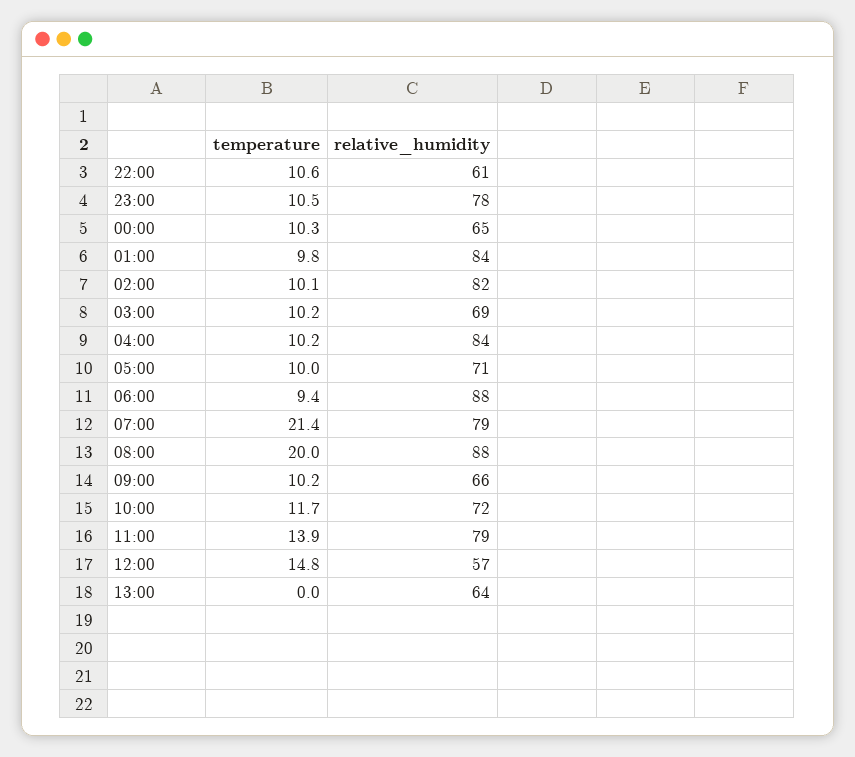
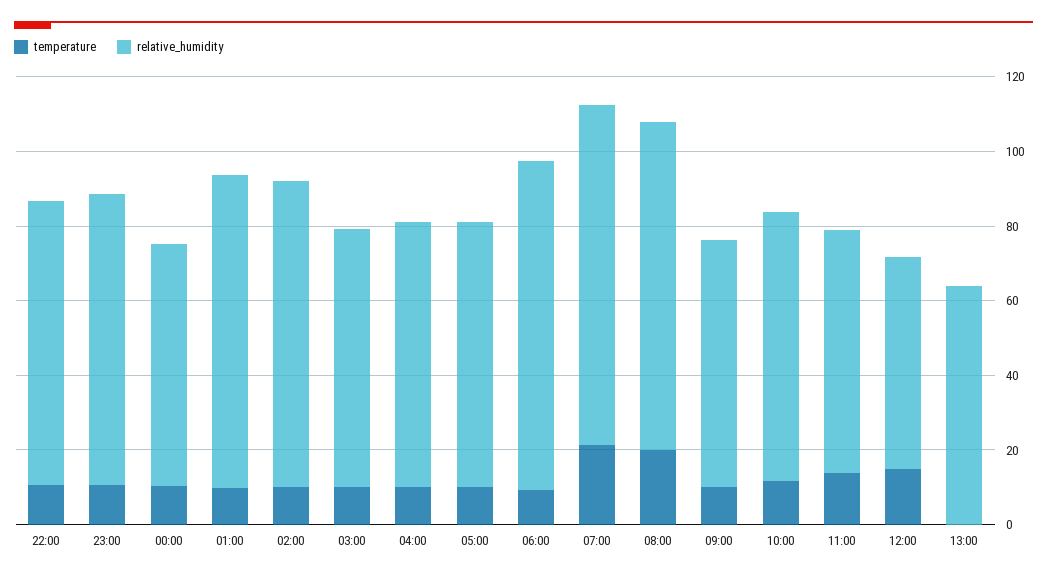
  {
    "temperature": {
      "22:00": 10.6,
      "23:00": 10.5,
      "00:00": 10.3,
      "01:00": 9.8,
      "02:00": 10.1,
      "03:00": 10.2,
      "04:00": 10.2,
      "05:00": 10,
      "06:00": 9.4,
      "07:00": 21.4,
      "08:00": 20,
      "09:00": 10.2,
      "10:00": 11.7,
      "11:00": 13.9,
      "12:00": 14.8,
      "13:00": 0
    },
    "relative_humidity": {
-     "22:00": 61,
+     "22:00": 75,
      "23:00": 78,
      "00:00": 65,
      "01:00": 84,
      "02:00": 82,
      "03:00": 69,
-     "04:00": 84,
+     "04:00": 70,
      "05:00": 71,
      "06:00": 88,
-     "07:00": 79,
+     "07:00": 90,
      "08:00": 88,
      "09:00": 66,
      "10:00": 72,
-     "11:00": 79,
+     "11:00": 65,
      "12:00": 57,
      "13:00": 64
    }
  }

